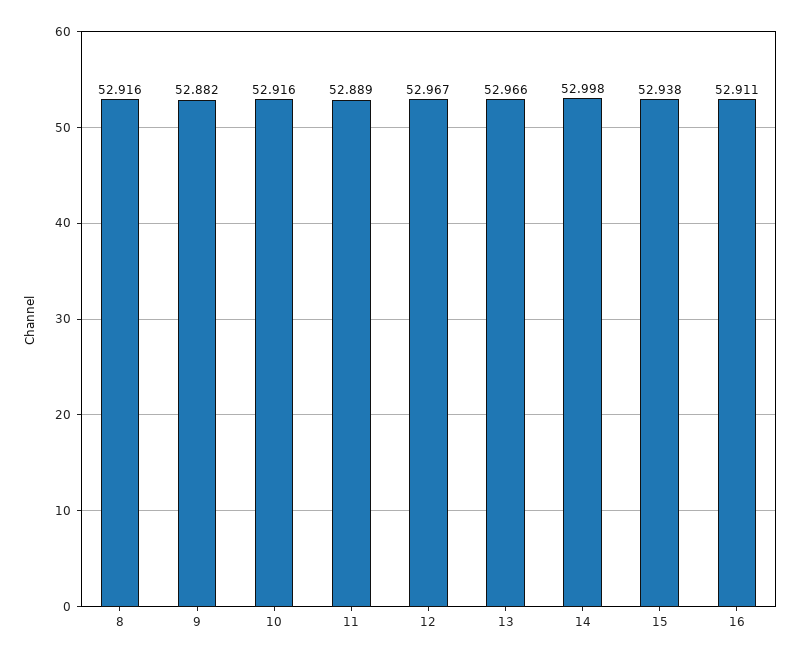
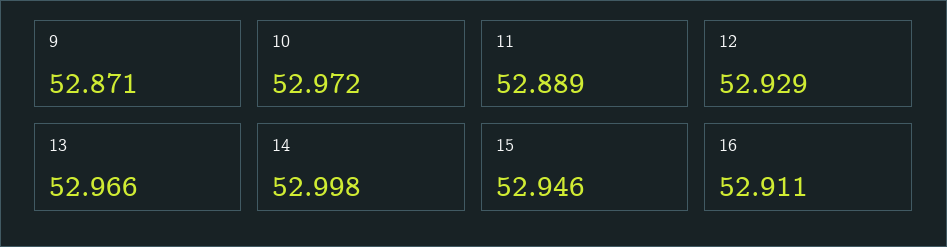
  {
-   "8": 52.916,
-   "9": 52.882,
+   "9": 52.871,
-   "10": 52.916,
+   "10": 52.972,
    "11": 52.889,
-   "12": 52.967,
+   "12": 52.929,
    "13": 52.966,
    "14": 52.998,
-   "15": 52.938,
+   "15": 52.946,
    "16": 52.911
  }

